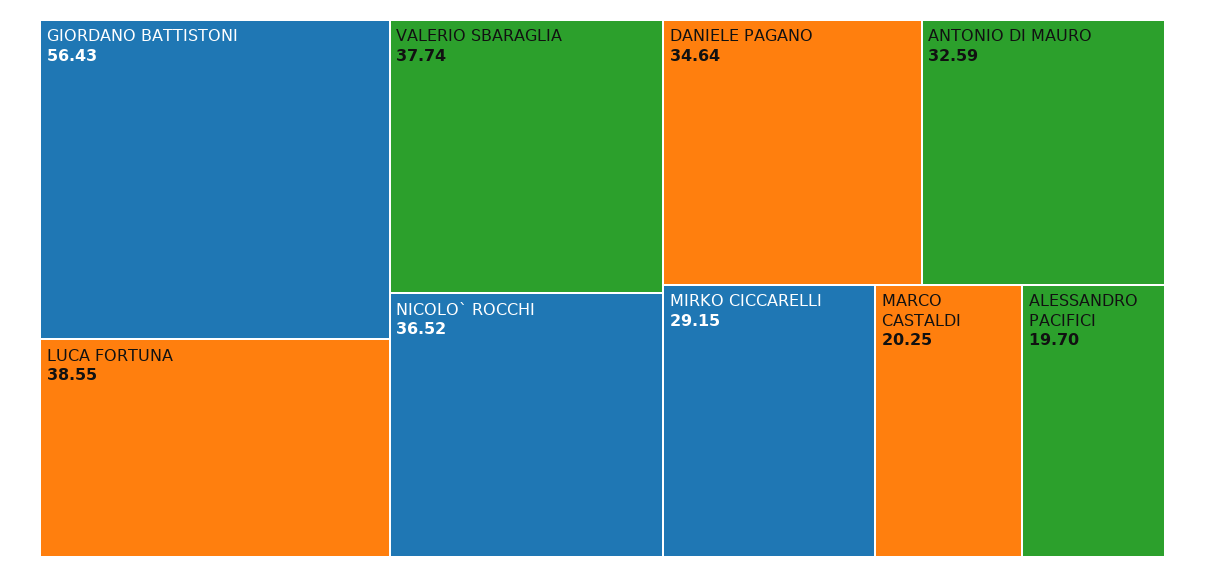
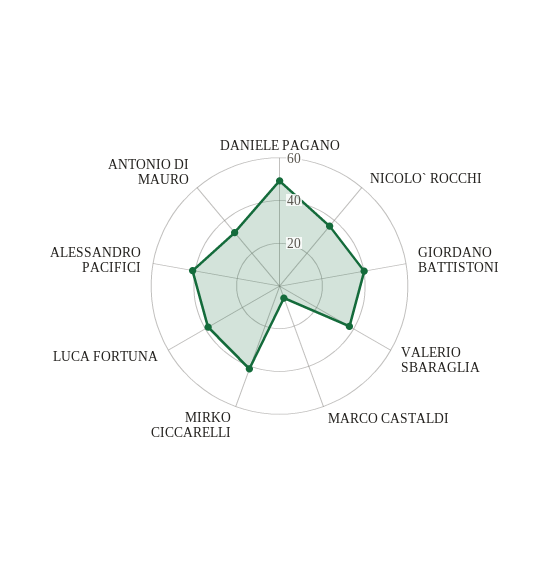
  {
-   "GIORDANO BATTISTONI": 56.43,
+   "GIORDANO BATTISTONI": 40,
    "LUCA FORTUNA": 38.55,
    "VALERIO SBARAGLIA": 37.74,
    "NICOLO` ROCCHI": 36.52,
-   "DANIELE PAGANO": 34.64,
+   "DANIELE PAGANO": 50,
    "ANTONIO DI MAURO": 32.59,
-   "MIRKO CICCARELLI": 29.15,
+   "MIRKO CICCARELLI": 40,
-   "MARCO CASTALDI": 20.25,
+   "MARCO CASTALDI": 5,
-   "ALESSANDRO PACIFICI": 19.7
+   "ALESSANDRO PACIFICI": 40
  }

